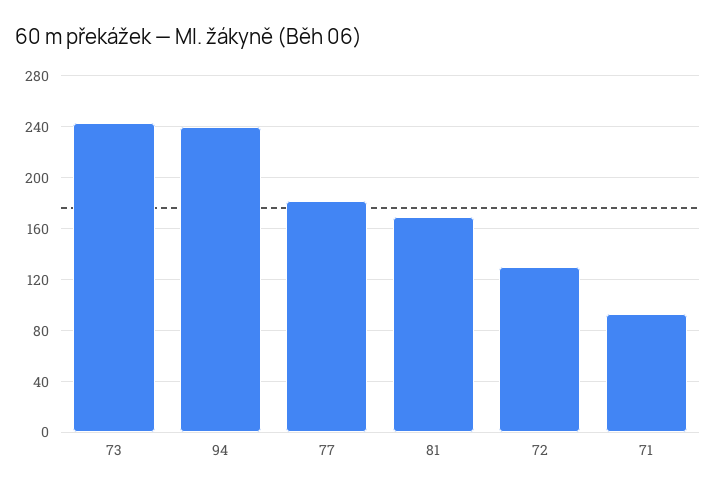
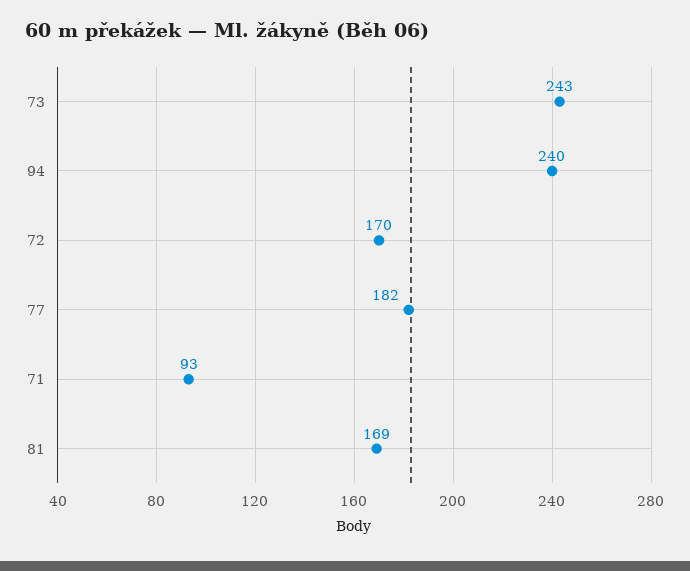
  {
    "73": 243,
    "94": 240,
    "77": 182,
    "81": 169,
-   "72": 130,
+   "72": 170,
    "71": 93
  }

